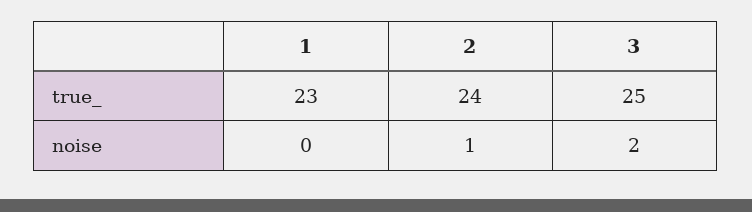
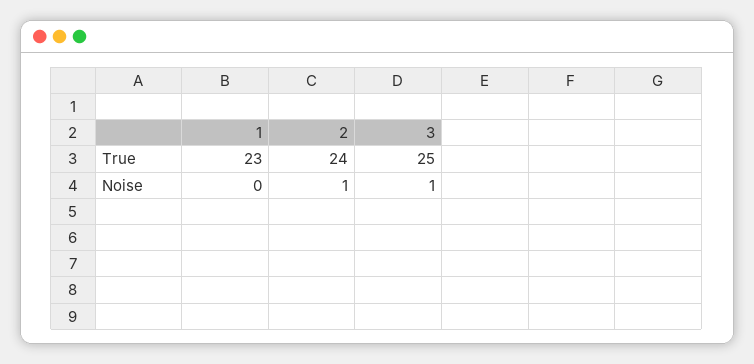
  {
    "1": {
      "true_": 23,
      "noise": 0
    },
    "2": {
      "true_": 24,
      "noise": 1
    },
    "3": {
      "true_": 25,
-     "noise": 2
+     "noise": 1
    }
  }

